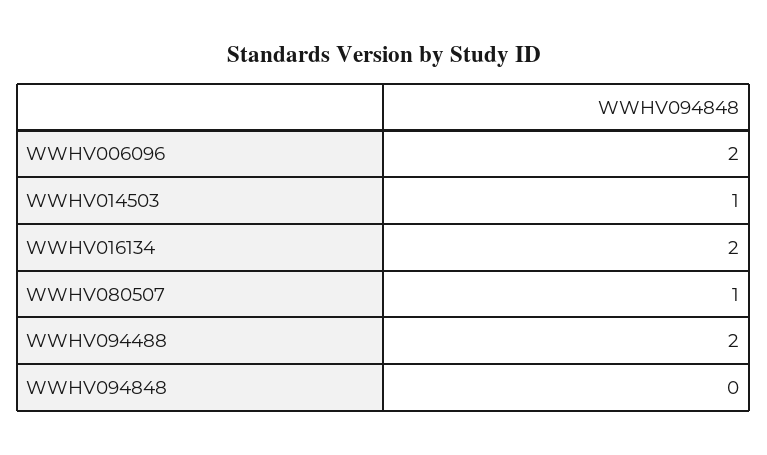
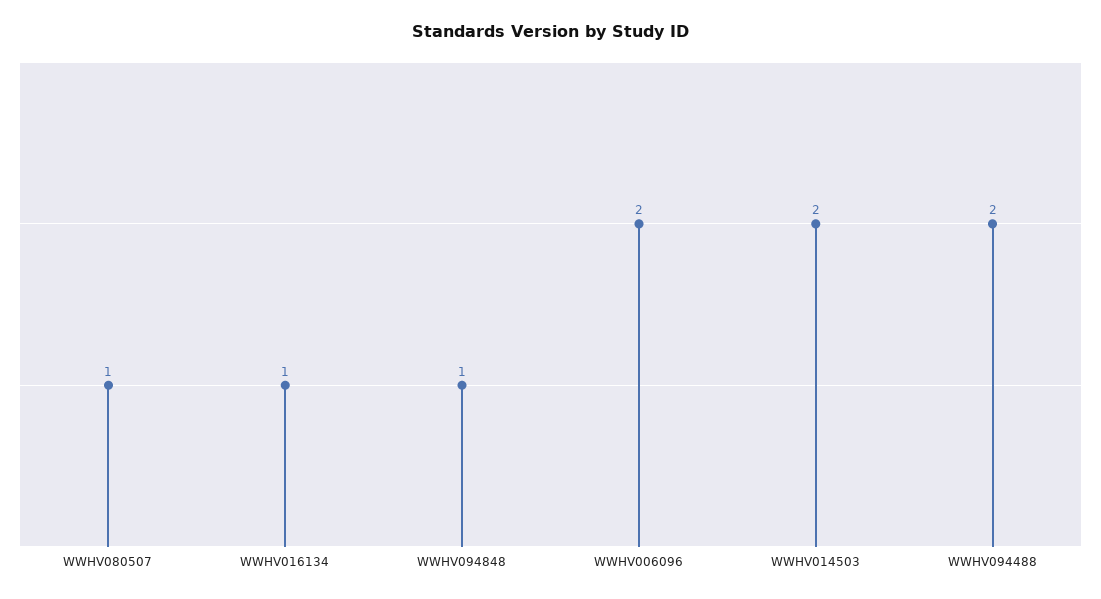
  {
    "WWHV006096": 2,
-   "WWHV014503": 1,
+   "WWHV014503": 2,
-   "WWHV016134": 2,
+   "WWHV016134": 1,
    "WWHV080507": 1,
    "WWHV094488": 2,
-   "WWHV094848": 0
+   "WWHV094848": 1
  }

